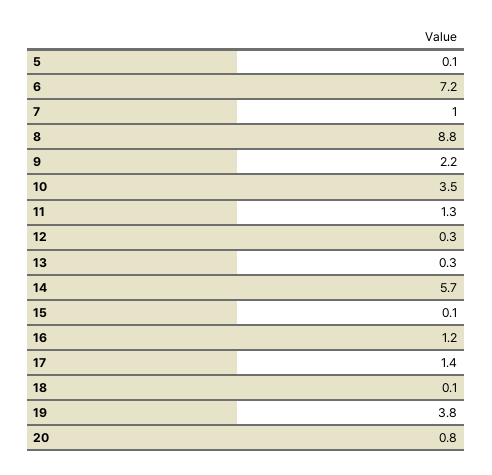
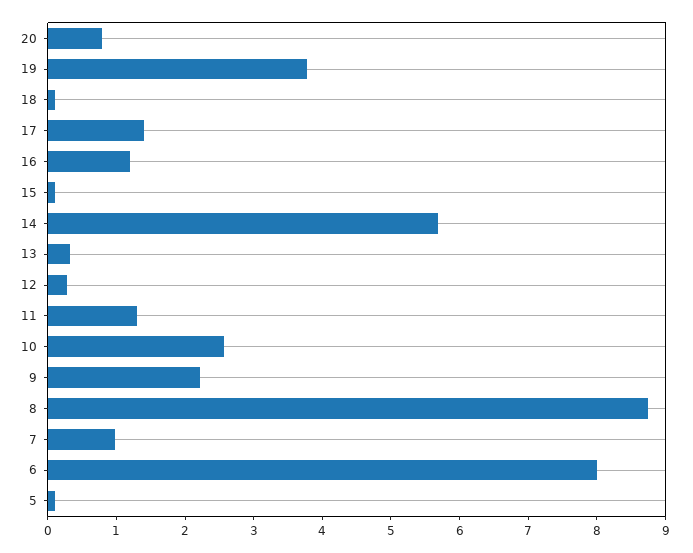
  {
    "5": 0.1,
-   "6": 7.2,
+   "6": 8,
    "7": 1,
    "8": 8.8,
    "9": 2.2,
-   "10": 3.5,
+   "10": 2.6,
    "11": 1.3,
    "12": 0.3,
    "13": 0.3,
    "14": 5.7,
    "15": 0.1,
    "16": 1.2,
    "17": 1.4,
    "18": 0.1,
    "19": 3.8,
    "20": 0.8
  }

